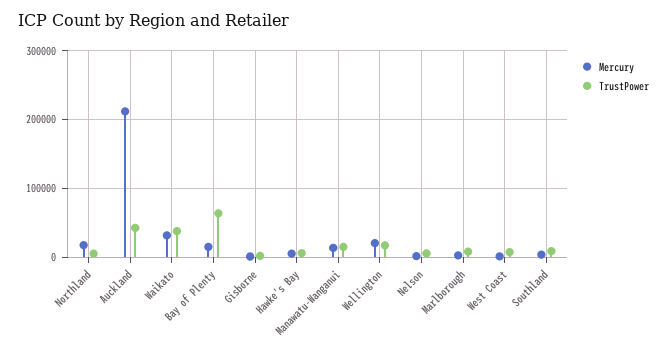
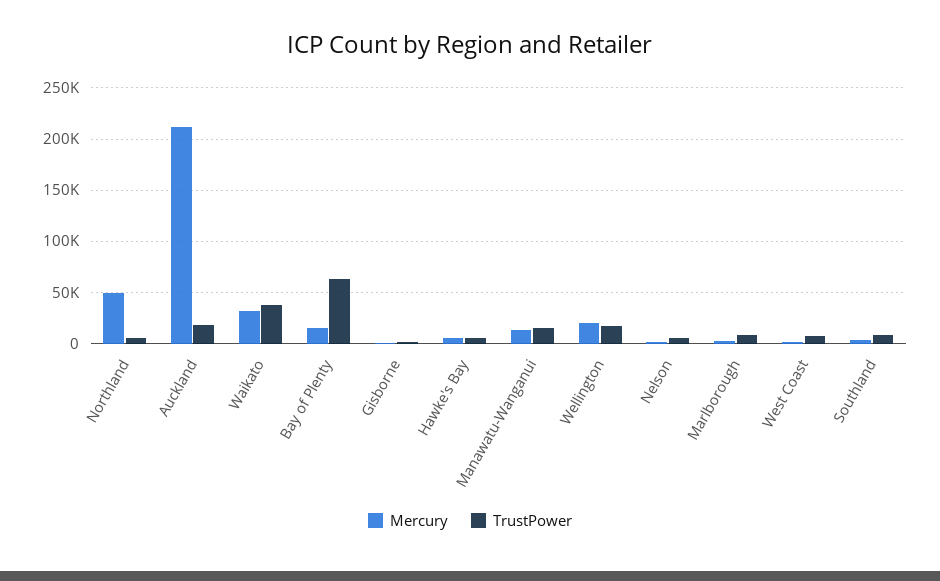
  {
    "Mercury": {
-     "Northland": 20000,
+     "Northland": 50000,
      "Auckland": 210000,
      "Waikato": 30000,
      "Bay of Plenty": 20000,
      "Gisborne": 0,
      "Hawke's Bay": 10000,
      "Manawatu-Wanganui": 10000,
      "Wellington": 20000,
      "Nelson": 0,
      "Marlborough": 0,
      "West Coast": 0,
      "Southland": 0
    },
    "TrustPower": {
      "Northland": 10000,
-     "Auckland": 40000,
+     "Auckland": 20000,
      "Waikato": 40000,
      "Bay of Plenty": 60000,
      "Gisborne": 0,
      "Hawke's Bay": 10000,
      "Manawatu-Wanganui": 10000,
      "Wellington": 20000,
      "Nelson": 10000,
      "Marlborough": 10000,
      "West Coast": 10000,
      "Southland": 10000
    }
  }

